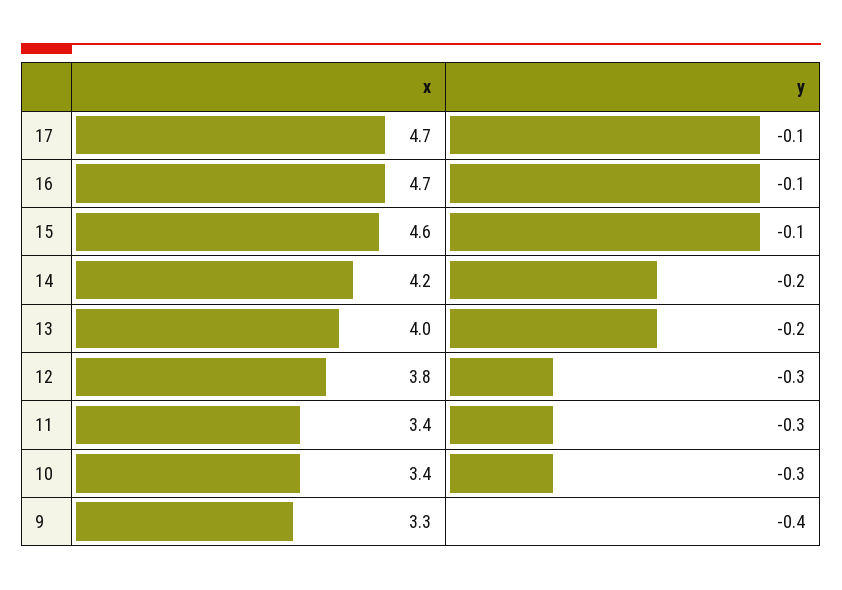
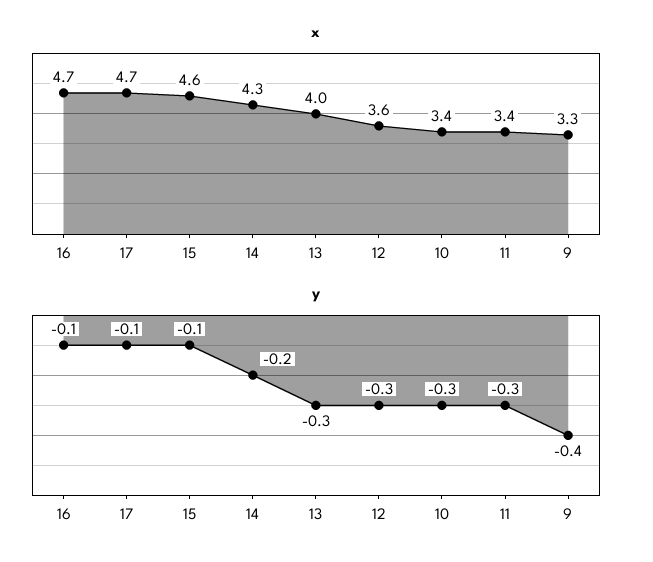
  {
    "x": {
      "17": 4.7,
      "16": 4.7,
      "15": 4.6,
-     "14": 4.2,
+     "14": 4.3,
      "13": 4,
-     "12": 3.8,
+     "12": 3.6,
      "11": 3.4,
      "10": 3.4,
      "9": 3.3
    },
    "y": {
      "17": -0.1,
      "16": -0.1,
      "15": -0.1,
      "14": -0.2,
-     "13": -0.2,
+     "13": -0.3,
      "12": -0.3,
      "11": -0.3,
      "10": -0.3,
      "9": -0.4
    }
  }

